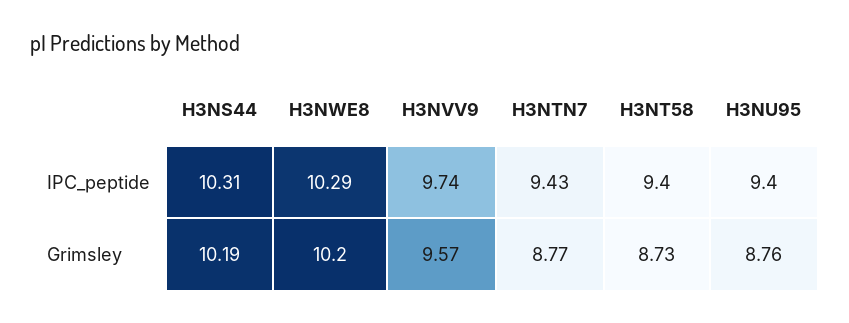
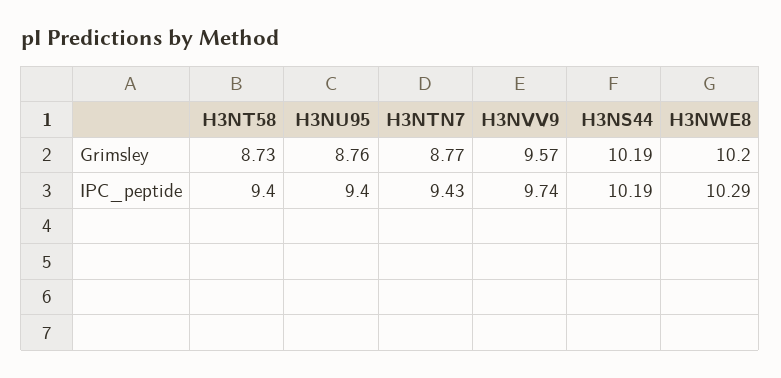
  {
    "H3NS44": {
-     "IPC_peptide": 10.31,
+     "IPC_peptide": 10.19,
      "Grimsley": 10.19
    },
    "H3NWE8": {
      "IPC_peptide": 10.29,
      "Grimsley": 10.2
    },
    "H3NVV9": {
      "IPC_peptide": 9.74,
      "Grimsley": 9.57
    },
    "H3NTN7": {
      "IPC_peptide": 9.43,
      "Grimsley": 8.77
    },
    "H3NT58": {
      "IPC_peptide": 9.4,
      "Grimsley": 8.73
    },
    "H3NU95": {
      "IPC_peptide": 9.4,
      "Grimsley": 8.76
    }
  }

